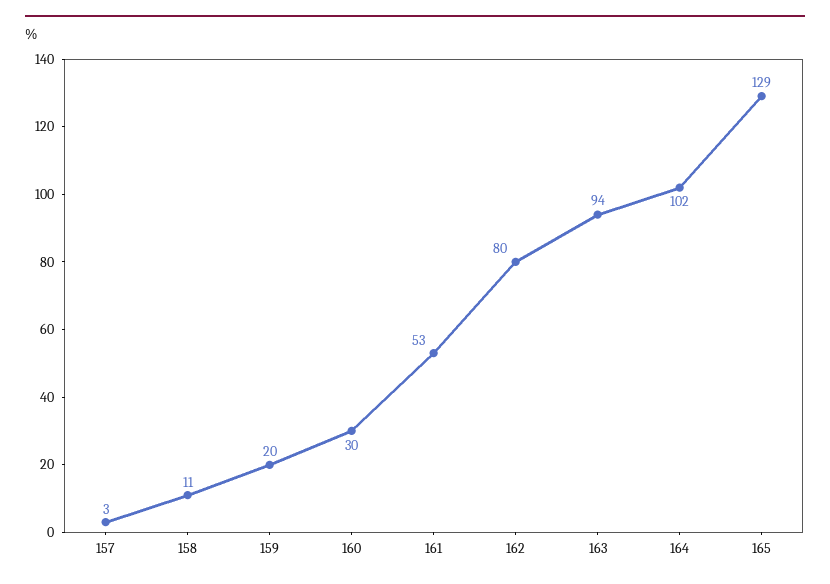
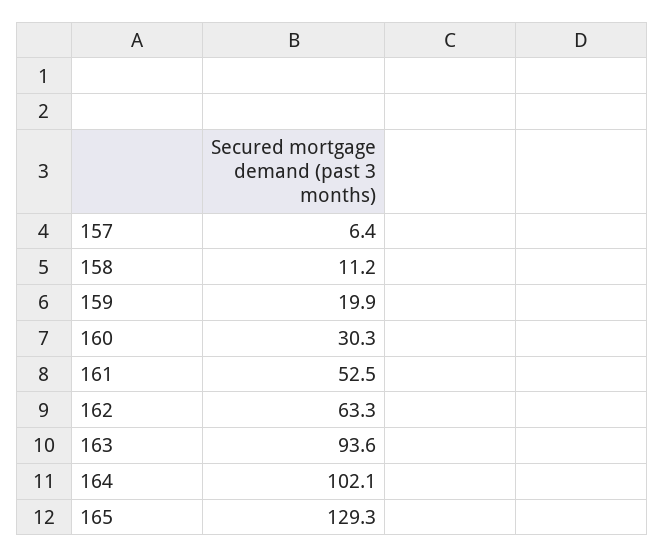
  {
-   "157": 3,
+   "157": 6.4,
    "158": 11.2,
    "159": 19.9,
    "160": 30.3,
    "161": 52.5,
-   "162": 80,
+   "162": 63.3,
    "163": 93.6,
    "164": 102.1,
    "165": 129.3
  }

